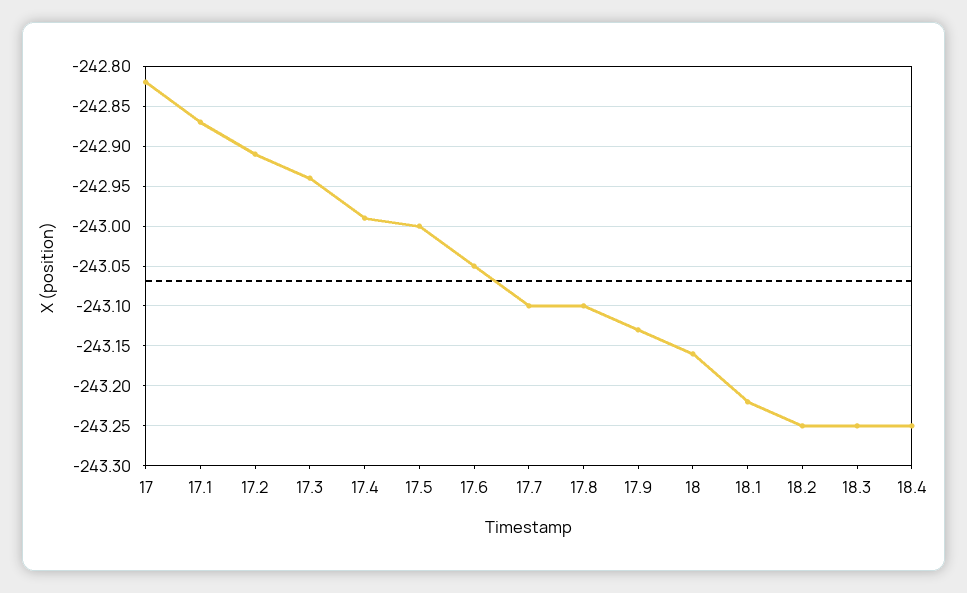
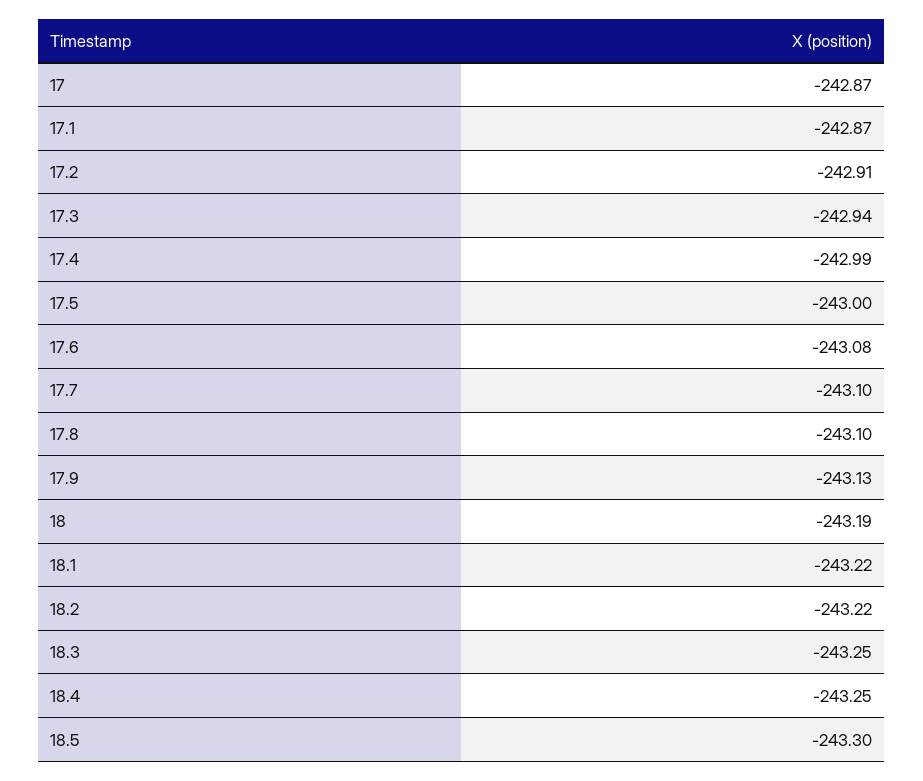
  {
-   "17": -242.82,
+   "17": -242.87,
    "17.1": -242.87,
    "17.2": -242.91,
    "17.3": -242.94,
    "17.4": -242.99,
    "17.5": -243,
-   "17.6": -243.05,
+   "17.6": -243.08,
    "17.7": -243.1,
    "17.8": -243.1,
    "17.9": -243.13,
-   "18": -243.16,
+   "18": -243.19,
    "18.1": -243.22,
-   "18.2": -243.25,
+   "18.2": -243.22,
    "18.3": -243.25,
-   "18.4": -243.25
+   "18.4": -243.25,
+   "18.5": -243.3
  }

